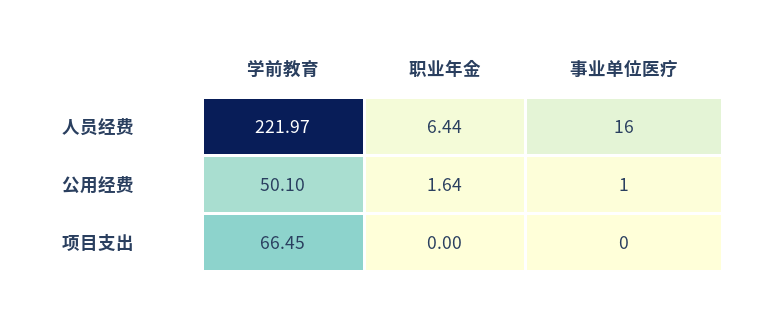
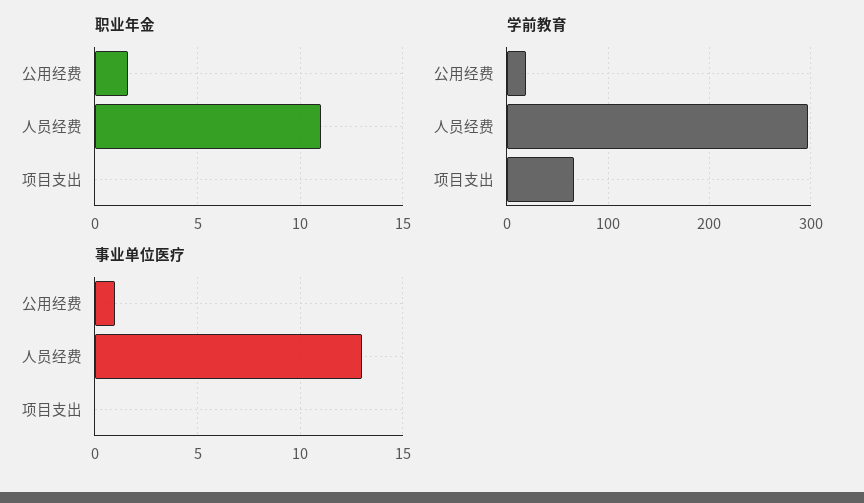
  {
    "学前教育": {
-     "人员经费": 221.97,
+     "人员经费": 300,
-     "公用经费": 50.1,
+     "公用经费": 20,
      "项目支出": 66.45
    },
    "职业年金": {
-     "人员经费": 6.44,
+     "人员经费": 11,
      "公用经费": 1.64,
      "项目支出": 0
    },
    "事业单位医疗": {
-     "人员经费": 16,
+     "人员经费": 13,
      "公用经费": 1,
      "项目支出": 0
    }
  }

